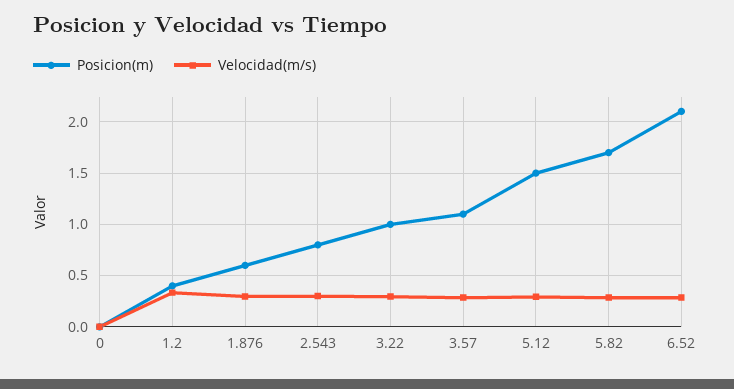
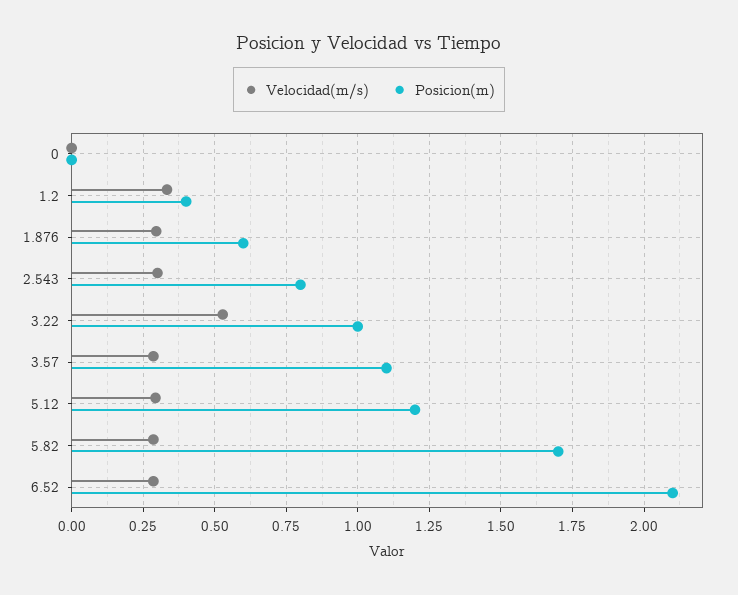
  {
    "Posicion(m)": {
      "0": 0,
      "1.2": 0.4,
      "1.876": 0.6,
      "2.543": 0.8,
      "3.22": 1,
      "3.57": 1.1,
-     "5.12": 1.5,
+     "5.12": 1.2,
      "5.82": 1.7,
      "6.52": 2.1
    },
    "Velocidad(m/s)": {
      "0": 0,
      "1.2": 0.325,
      "1.876": 0.3,
      "2.543": 0.3,
-     "3.22": 0.3,
+     "3.22": 0.525,
      "3.57": 0.275,
      "5.12": 0.3,
      "5.82": 0.275,
      "6.52": 0.275
    }
  }

